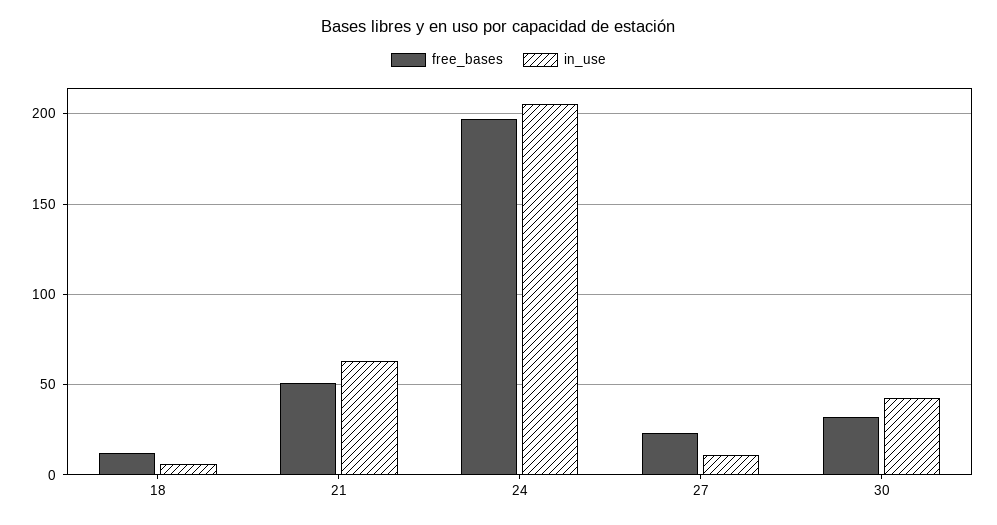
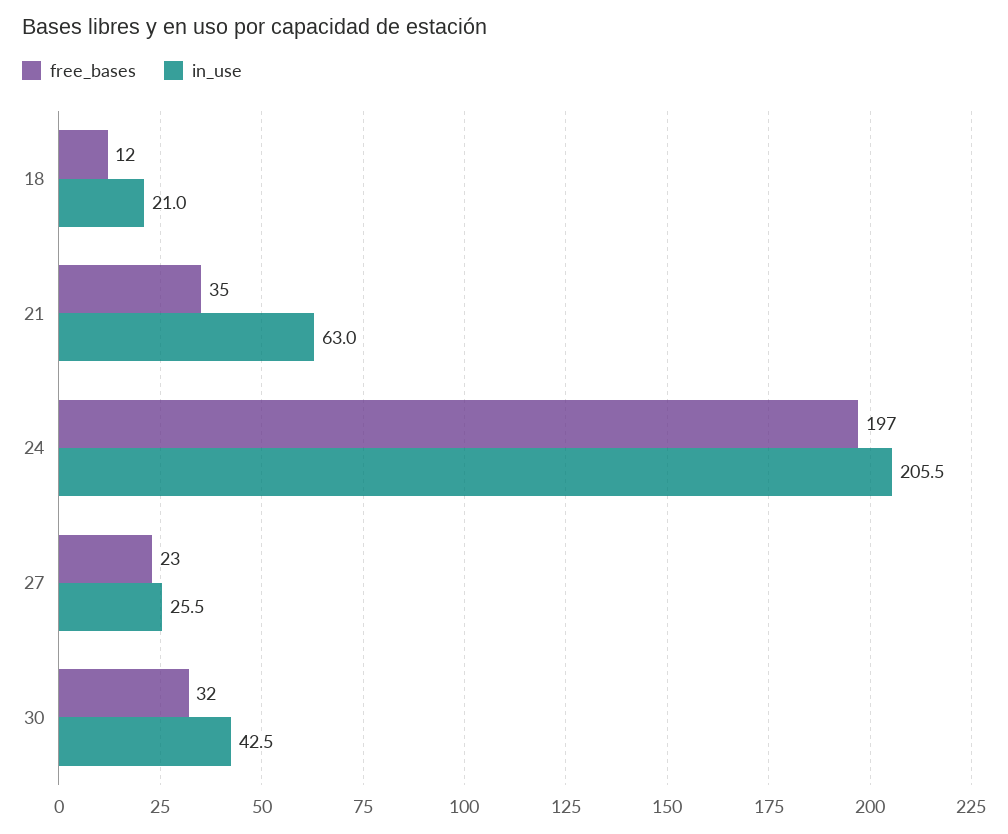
  {
    "free_bases": {
      "18": 12,
-     "21": 50,
+     "21": 35,
      "24": 197,
      "27": 23,
      "30": 32
    },
    "in_use": {
-     "18": 5,
+     "18": 21,
      "21": 63,
      "24": 205.5,
-     "27": 10,
+     "27": 25.5,
      "30": 42.5
    }
  }

